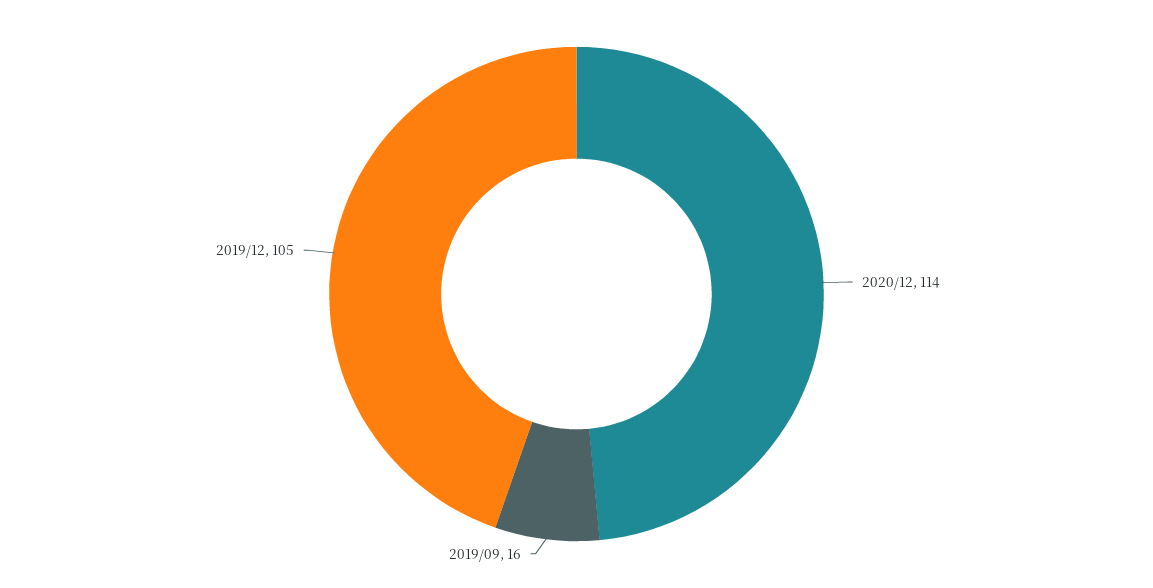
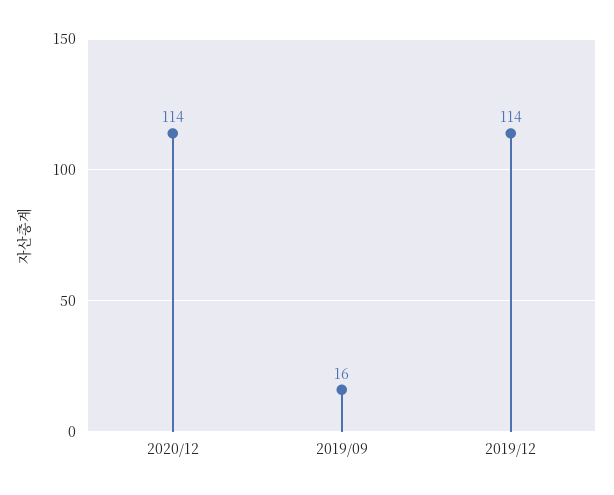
  {
    "2020/12": 114,
    "2019/09": 16,
-   "2019/12": 105
+   "2019/12": 114
  }

